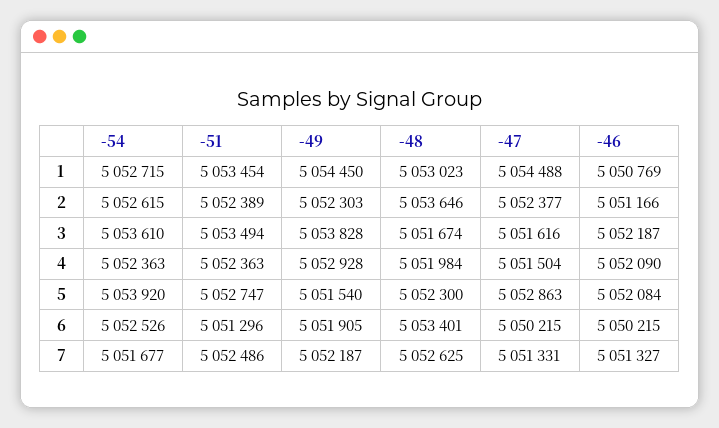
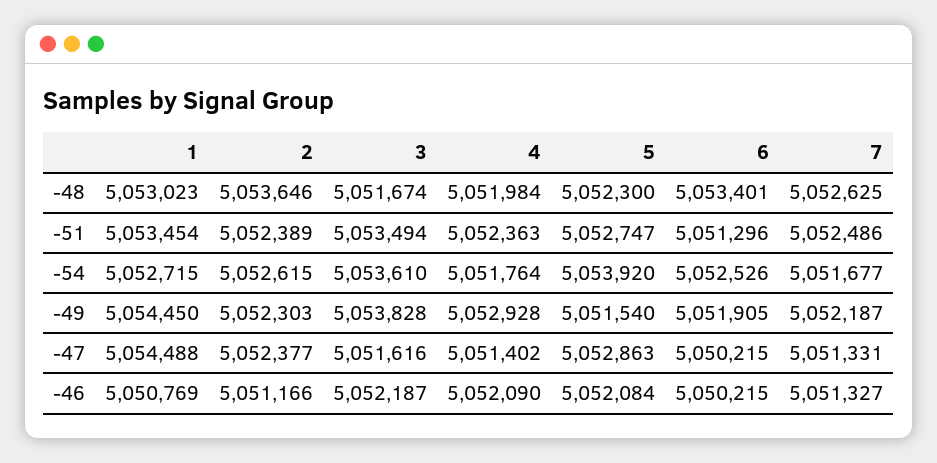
  {
    "-54": {
      "1": 5052715,
      "2": 5052615,
      "3": 5053610,
-     "4": 5052363,
+     "4": 5051764,
      "5": 5053920,
      "6": 5052526,
      "7": 5051677
    },
    "-51": {
      "1": 5053454,
      "2": 5052389,
      "3": 5053494,
      "4": 5052363,
      "5": 5052747,
      "6": 5051296,
      "7": 5052486
    },
    "-49": {
      "1": 5054450,
      "2": 5052303,
      "3": 5053828,
      "4": 5052928,
      "5": 5051540,
      "6": 5051905,
      "7": 5052187
    },
    "-48": {
      "1": 5053023,
      "2": 5053646,
      "3": 5051674,
      "4": 5051984,
      "5": 5052300,
      "6": 5053401,
      "7": 5052625
    },
    "-47": {
      "1": 5054488,
      "2": 5052377,
      "3": 5051616,
-     "4": 5051504,
+     "4": 5051402,
      "5": 5052863,
      "6": 5050215,
      "7": 5051331
    },
    "-46": {
      "1": 5050769,
      "2": 5051166,
      "3": 5052187,
      "4": 5052090,
      "5": 5052084,
      "6": 5050215,
      "7": 5051327
    }
  }

